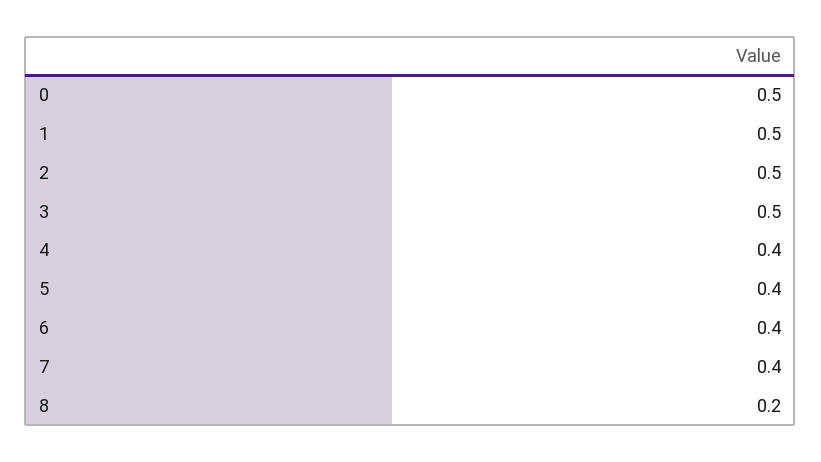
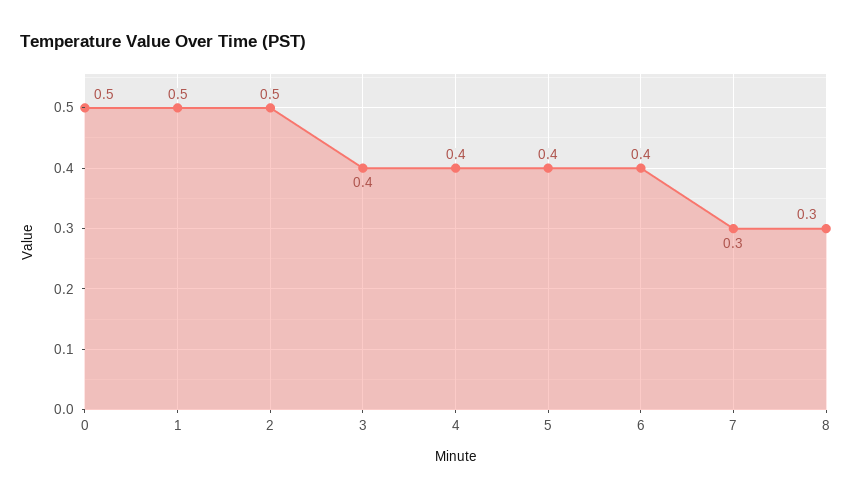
  {
    "0": 0.5,
    "1": 0.5,
    "2": 0.5,
-   "3": 0.5,
+   "3": 0.4,
    "4": 0.4,
    "5": 0.4,
    "6": 0.4,
-   "7": 0.4,
+   "7": 0.3,
-   "8": 0.2
+   "8": 0.3
  }

